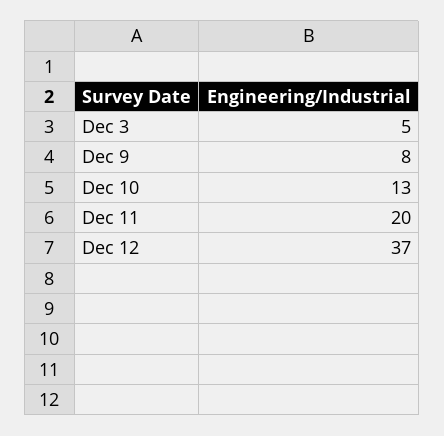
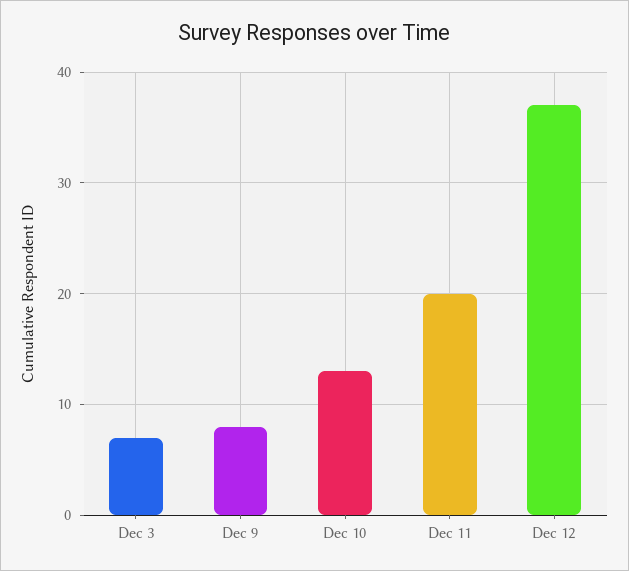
  {
-   "Dec 3": 5,
+   "Dec 3": 7,
    "Dec 9": 8,
    "Dec 10": 13,
    "Dec 11": 20,
    "Dec 12": 37
  }

